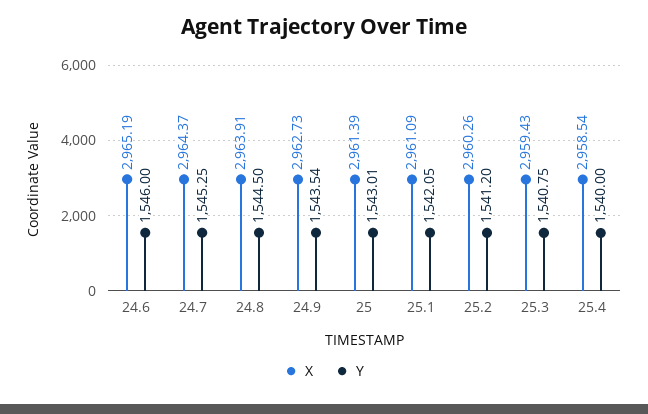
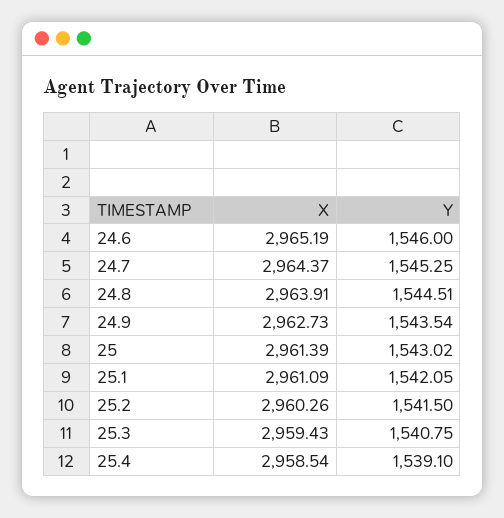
  {
    "X": {
      "24.6": 2965.19,
      "24.7": 2964.37,
      "24.8": 2963.91,
      "24.9": 2962.73,
      "25": 2961.39,
      "25.1": 2961.09,
      "25.2": 2960.26,
      "25.3": 2959.43,
      "25.4": 2958.54
    },
    "Y": {
      "24.6": 1546,
      "24.7": 1545.25,
-     "24.8": 1544.5,
+     "24.8": 1544.51,
      "24.9": 1543.54,
-     "25": 1543.01,
+     "25": 1543.02,
      "25.1": 1542.05,
-     "25.2": 1541.2,
+     "25.2": 1541.5,
      "25.3": 1540.75,
-     "25.4": 1540
+     "25.4": 1539.1
    }
  }

